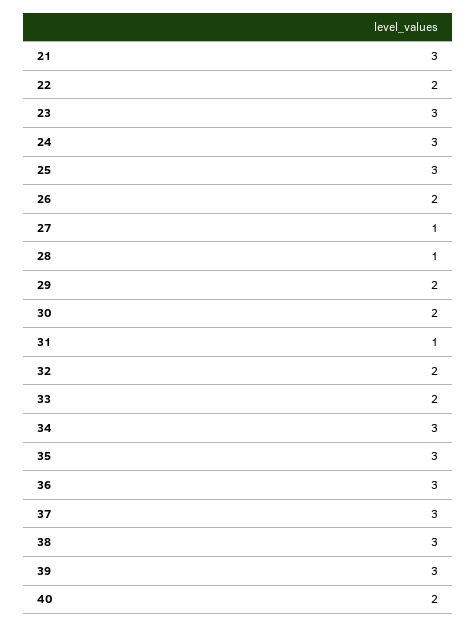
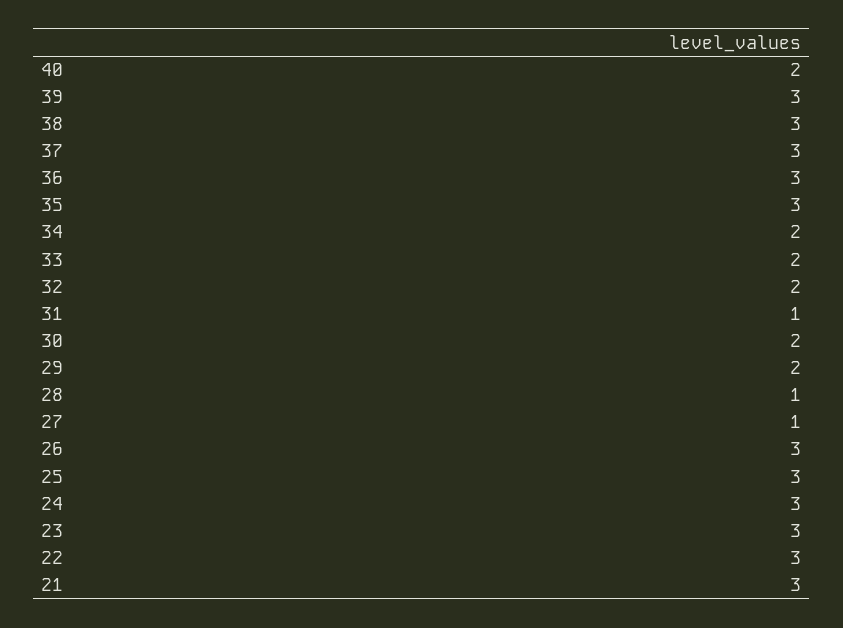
  {
    "21": 3,
-   "22": 2,
+   "22": 3,
    "23": 3,
    "24": 3,
    "25": 3,
-   "26": 2,
+   "26": 3,
    "27": 1,
    "28": 1,
    "29": 2,
    "30": 2,
    "31": 1,
    "32": 2,
    "33": 2,
-   "34": 3,
+   "34": 2,
    "35": 3,
    "36": 3,
    "37": 3,
    "38": 3,
    "39": 3,
    "40": 2
  }

